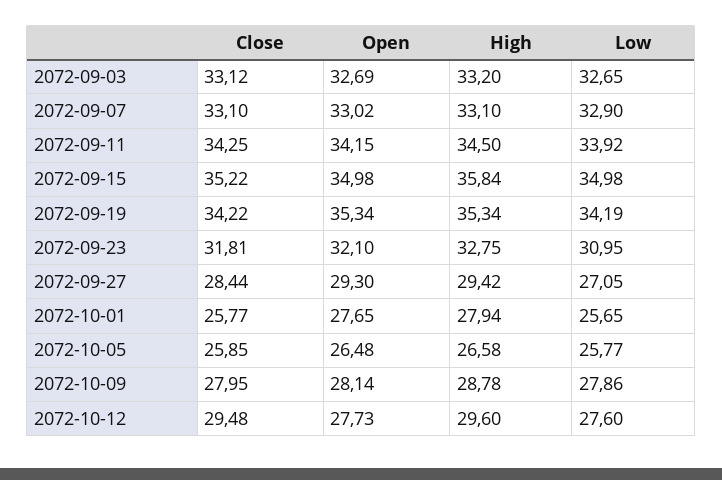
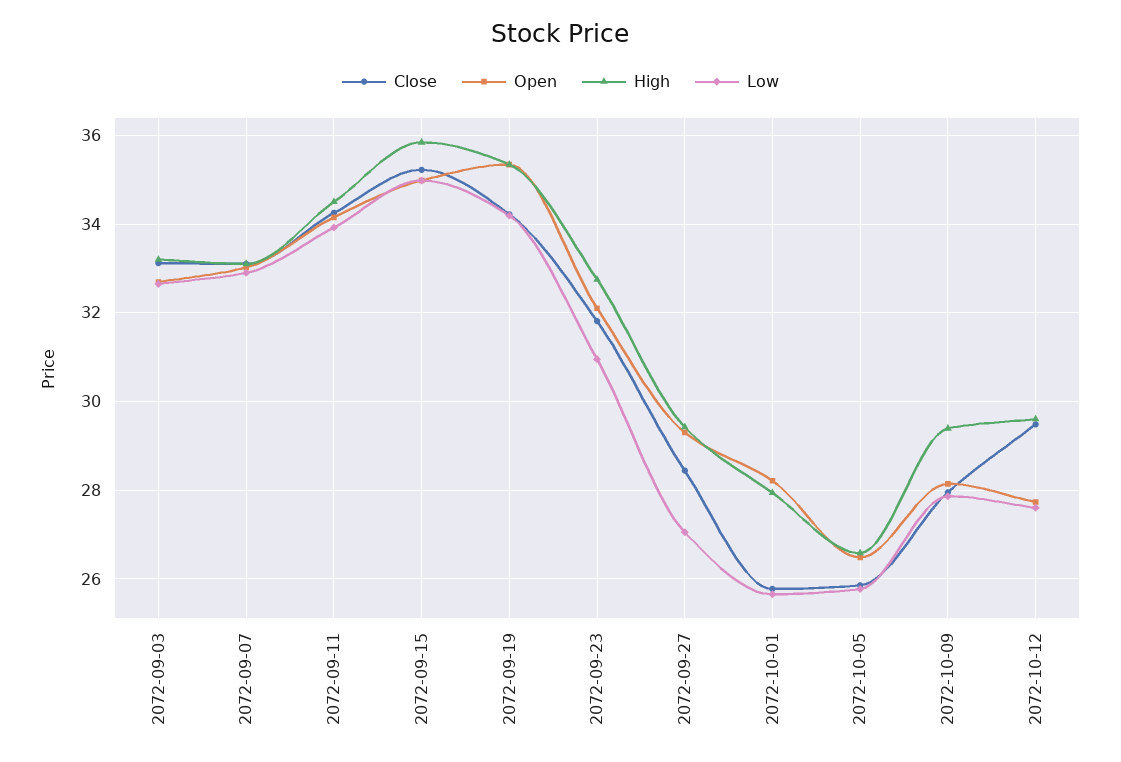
  {
    "Close": {
      "2072-09-03": 33.12,
      "2072-09-07": 33.1,
      "2072-09-11": 34.25,
      "2072-09-15": 35.22,
      "2072-09-19": 34.22,
      "2072-09-23": 31.81,
      "2072-09-27": 28.44,
      "2072-10-01": 25.77,
      "2072-10-05": 25.85,
      "2072-10-09": 27.95,
      "2072-10-12": 29.48
    },
    "Open": {
      "2072-09-03": 32.69,
      "2072-09-07": 33.02,
      "2072-09-11": 34.15,
      "2072-09-15": 34.98,
      "2072-09-19": 35.34,
      "2072-09-23": 32.1,
      "2072-09-27": 29.3,
-     "2072-10-01": 27.65,
+     "2072-10-01": 28.2,
      "2072-10-05": 26.48,
      "2072-10-09": 28.14,
      "2072-10-12": 27.73
    },
    "High": {
      "2072-09-03": 33.2,
      "2072-09-07": 33.1,
      "2072-09-11": 34.5,
      "2072-09-15": 35.84,
      "2072-09-19": 35.34,
      "2072-09-23": 32.75,
      "2072-09-27": 29.42,
      "2072-10-01": 27.94,
      "2072-10-05": 26.58,
-     "2072-10-09": 28.78,
+     "2072-10-09": 29.4,
      "2072-10-12": 29.6
    },
    "Low": {
      "2072-09-03": 32.65,
      "2072-09-07": 32.9,
      "2072-09-11": 33.92,
      "2072-09-15": 34.98,
      "2072-09-19": 34.19,
      "2072-09-23": 30.95,
      "2072-09-27": 27.05,
      "2072-10-01": 25.65,
      "2072-10-05": 25.77,
      "2072-10-09": 27.86,
      "2072-10-12": 27.6
    }
  }

